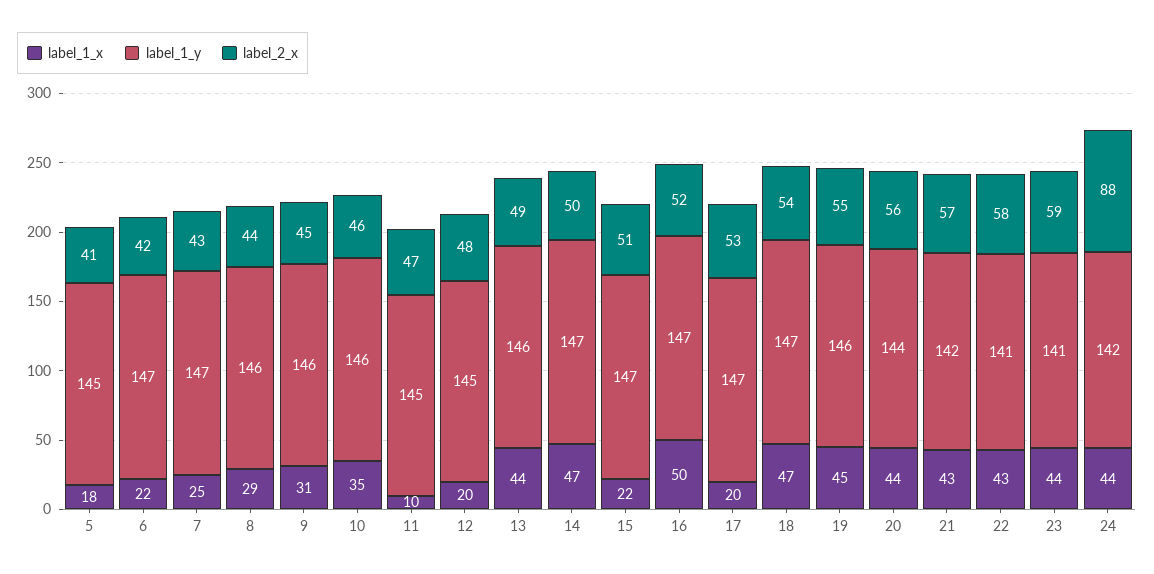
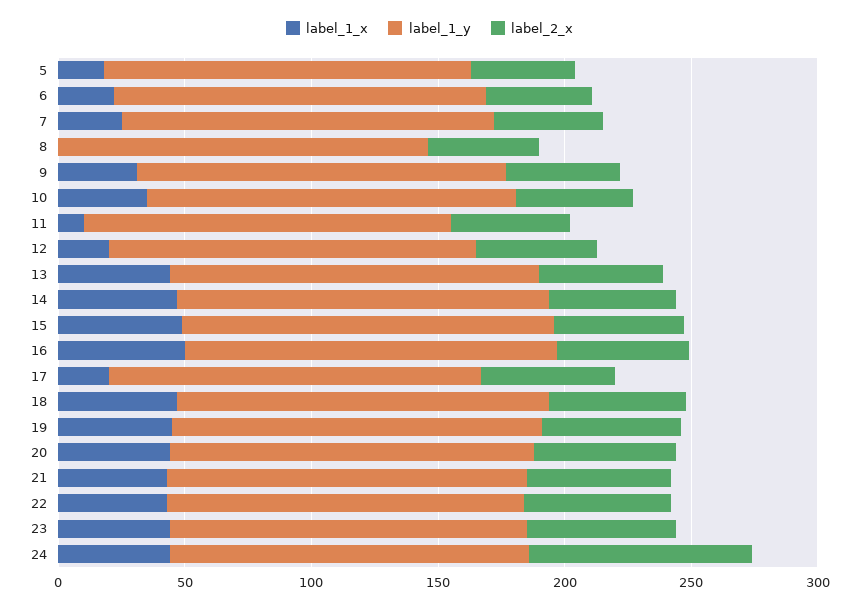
  {
    "label_1_x": {
      "5": 18,
      "6": 22,
      "7": 25,
-     "8": 29,
+     "8": 0,
      "9": 31,
      "10": 35,
      "11": 10,
      "12": 20,
      "13": 44,
      "14": 47,
-     "15": 22,
+     "15": 50,
      "16": 50,
      "17": 20,
      "18": 47,
      "19": 45,
      "20": 44,
      "21": 43,
      "22": 43,
      "23": 44,
      "24": 44
    },
    "label_1_y": {
      "5": 145,
      "6": 147,
      "7": 147,
      "8": 146,
      "9": 146,
      "10": 146,
      "11": 145,
      "12": 145,
      "13": 146,
      "14": 147,
      "15": 147,
      "16": 147,
      "17": 147,
      "18": 147,
      "19": 146,
      "20": 144,
      "21": 142,
      "22": 141,
      "23": 141,
      "24": 142
    },
    "label_2_x": {
      "5": 41,
      "6": 42,
      "7": 43,
      "8": 44,
      "9": 45,
      "10": 46,
      "11": 47,
      "12": 48,
      "13": 49,
      "14": 50,
      "15": 51,
      "16": 52,
      "17": 53,
      "18": 54,
      "19": 55,
      "20": 56,
      "21": 57,
      "22": 58,
      "23": 59,
      "24": 88
    }
  }

